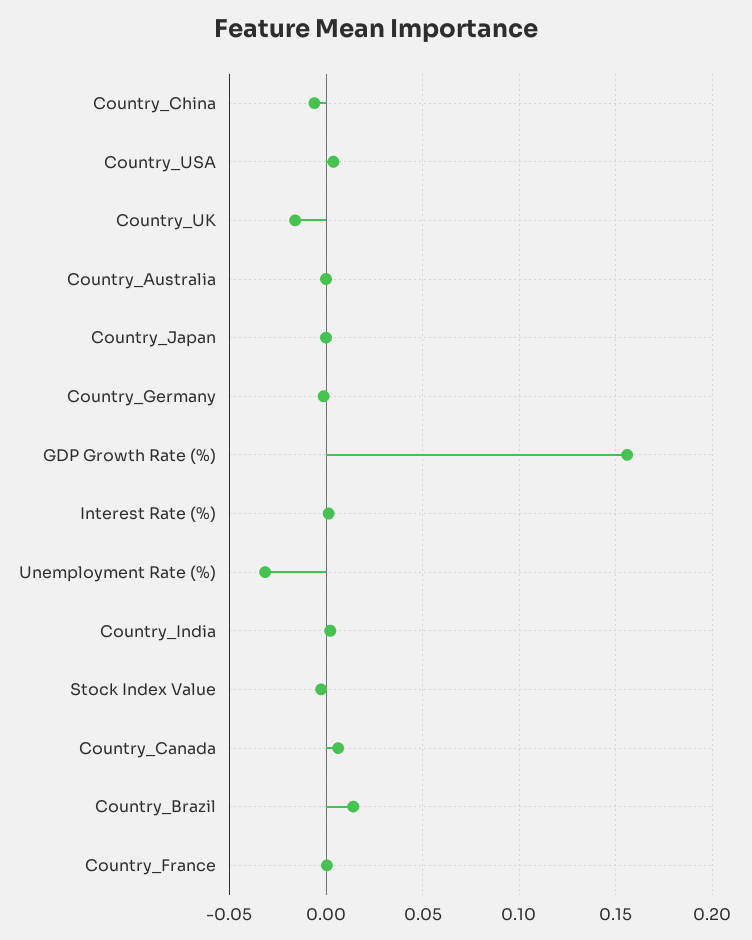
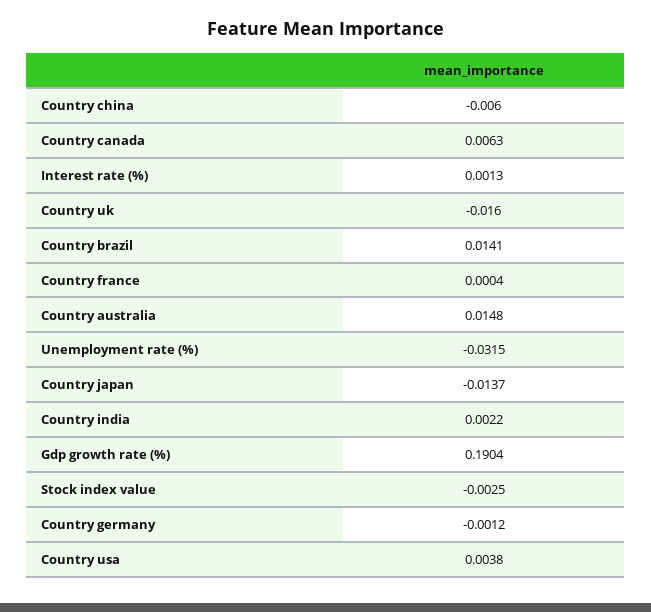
  {
    "Country_China": -0.006,
    "Country_USA": 0.0038,
    "Country_UK": -0.016,
-   "Country_Australia": 0,
+   "Country_Australia": 0.0148,
-   "Country_Japan": 0,
+   "Country_Japan": -0.0137,
    "Country_Germany": -0.0012,
-   "GDP Growth Rate (%)": 0.155,
+   "GDP Growth Rate (%)": 0.1904,
    "Interest Rate (%)": 0.0013,
    "Unemployment Rate (%)": -0.0315,
    "Country_India": 0.0022,
    "Stock Index Value": -0.0025,
    "Country_Canada": 0.0063,
    "Country_Brazil": 0.0141,
    "Country_France": 0.0004
  }

